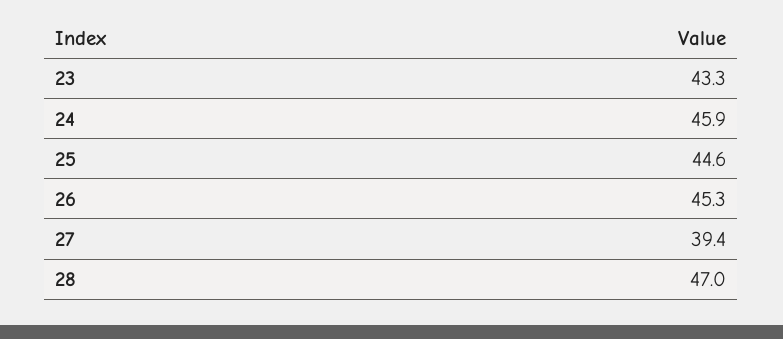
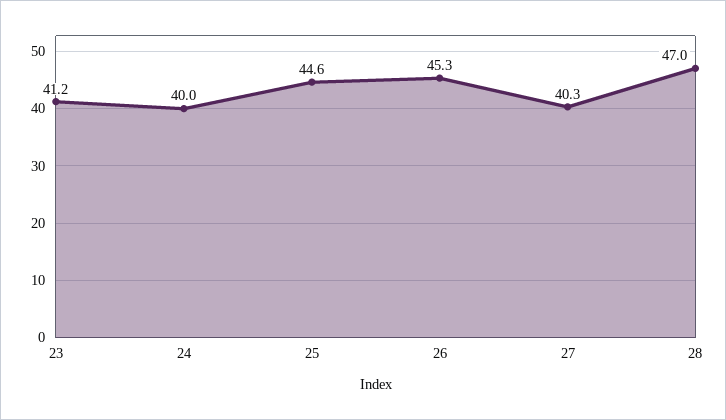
  {
-   "23": 43.3,
+   "23": 41.2,
-   "24": 45.9,
+   "24": 40,
    "25": 44.6,
    "26": 45.3,
-   "27": 39.4,
+   "27": 40.3,
    "28": 47
  }

